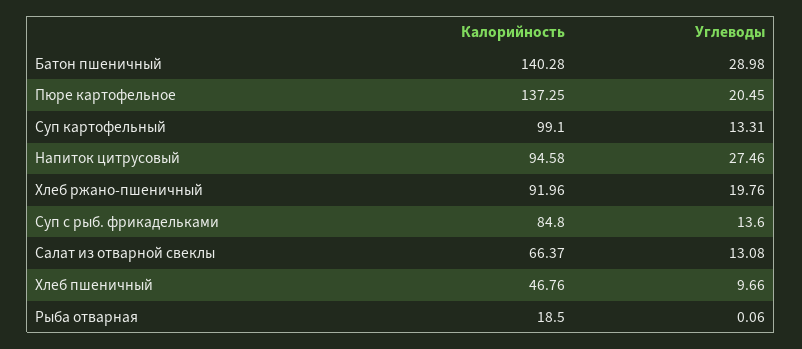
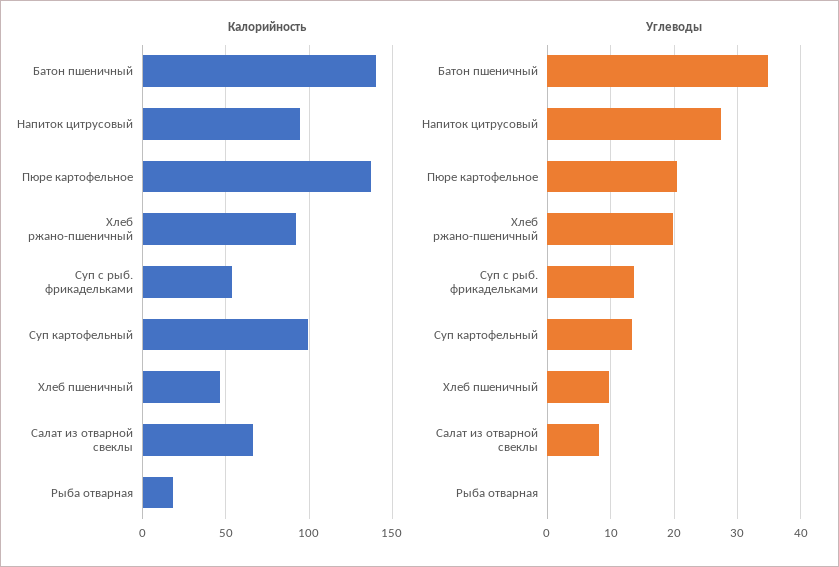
  {
    "Калорийность": {
      "Батон пшеничный": 140.28,
      "Пюре картофельное": 137.25,
      "Суп картофельный": 99.1,
      "Напиток цитрусовый": 94.58,
      "Хлеб ржано-пшеничный": 91.96,
-     "Суп с рыб. фрикадельками": 84.8,
+     "Суп с рыб. фрикадельками": 55,
      "Салат из отварной свеклы": 66.37,
      "Хлеб пшеничный": 46.76,
      "Рыба отварная": 18.5
    },
    "Углеводы": {
-     "Батон пшеничный": 28.98,
+     "Батон пшеничный": 35,
      "Пюре картофельное": 20.45,
      "Суп картофельный": 13.31,
      "Напиток цитрусовый": 27.46,
      "Хлеб ржано-пшеничный": 19.76,
      "Суп с рыб. фрикадельками": 13.6,
-     "Салат из отварной свеклы": 13.08,
+     "Салат из отварной свеклы": 8,
      "Хлеб пшеничный": 9.66,
      "Рыба отварная": 0.06
    }
  }

